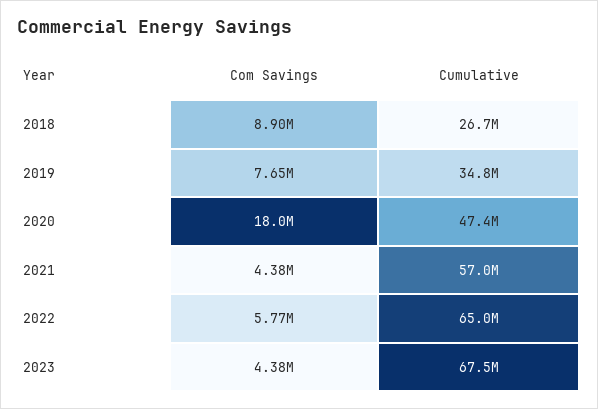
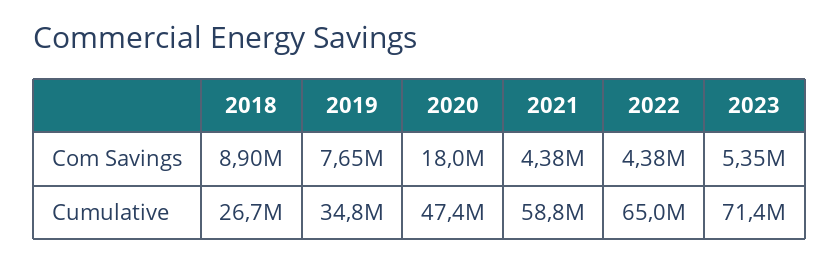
  {
    "Com Savings": {
      "2018": 8900000,
      "2019": 7650000,
      "2020": 18000000,
      "2021": 4380000,
-     "2022": 5770000,
+     "2022": 4380000,
-     "2023": 4380000
+     "2023": 5350000
    },
    "Cumulative": {
      "2018": 26700000,
      "2019": 34800000,
      "2020": 47400000,
-     "2021": 57000000,
+     "2021": 58800000,
      "2022": 65000000,
-     "2023": 67500000
+     "2023": 71400000
    }
  }

